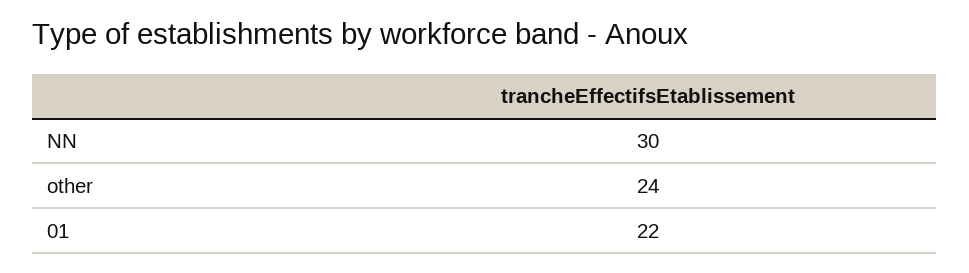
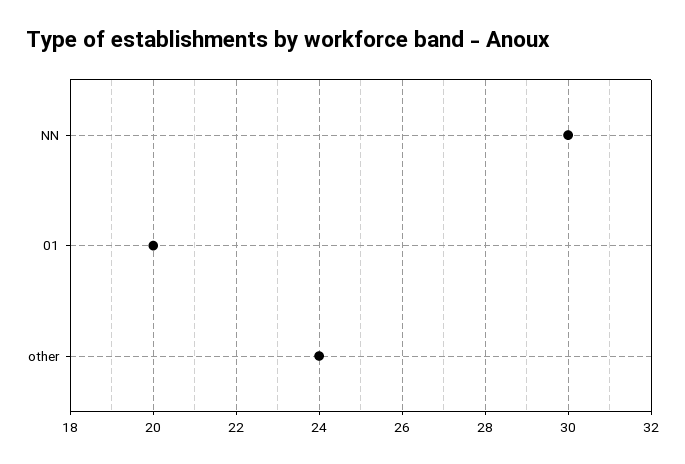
  {
    "NN": 30,
    "other": 24,
-   "01": 22
+   "01": 20
  }

